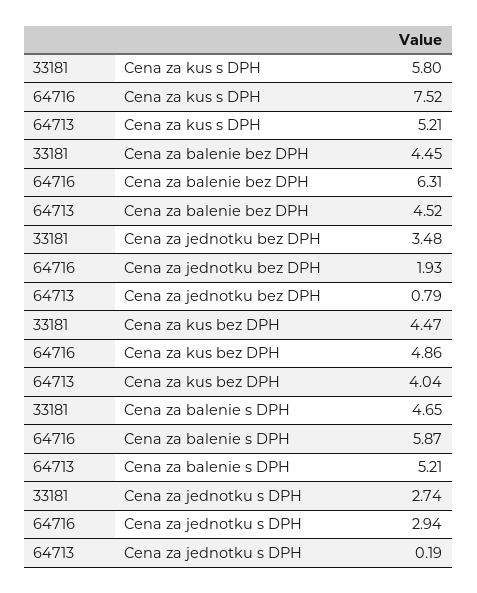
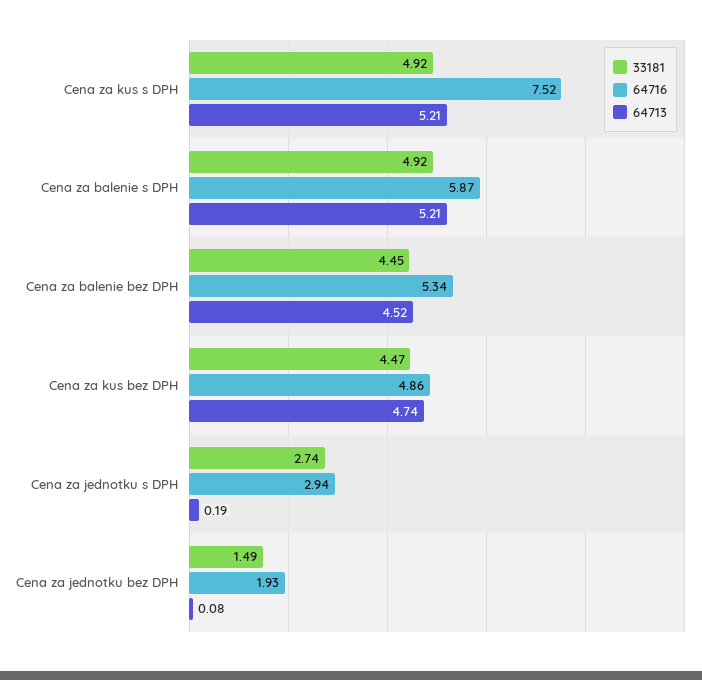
  {
    "33181": {
-     "Cena za kus s DPH": 5.8,
+     "Cena za kus s DPH": 4.92,
      "Cena za balenie bez DPH": 4.45,
-     "Cena za jednotku bez DPH": 3.48,
+     "Cena za jednotku bez DPH": 1.49,
      "Cena za kus bez DPH": 4.47,
-     "Cena za balenie s DPH": 4.65,
+     "Cena za balenie s DPH": 4.92,
      "Cena za jednotku s DPH": 2.74
    },
    "64716": {
      "Cena za kus s DPH": 7.52,
-     "Cena za balenie bez DPH": 6.31,
+     "Cena za balenie bez DPH": 5.34,
      "Cena za jednotku bez DPH": 1.93,
      "Cena za kus bez DPH": 4.86,
      "Cena za balenie s DPH": 5.87,
      "Cena za jednotku s DPH": 2.94
    },
    "64713": {
      "Cena za kus s DPH": 5.21,
      "Cena za balenie bez DPH": 4.52,
-     "Cena za jednotku bez DPH": 0.79,
+     "Cena za jednotku bez DPH": 0.08,
-     "Cena za kus bez DPH": 4.04,
+     "Cena za kus bez DPH": 4.74,
      "Cena za balenie s DPH": 5.21,
      "Cena za jednotku s DPH": 0.19
    }
  }

